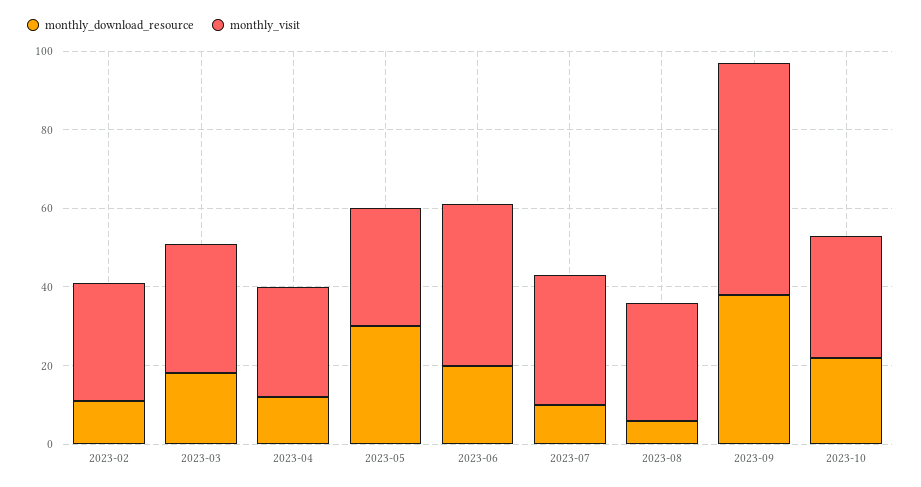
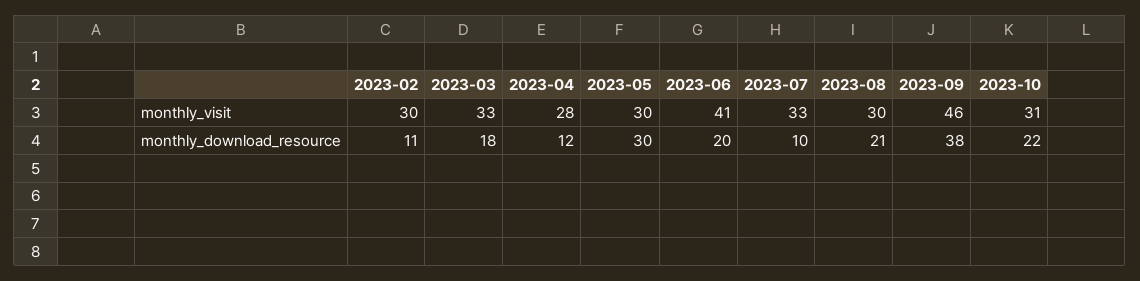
  {
    "monthly_download_resource": {
      "2023-02": 11,
      "2023-03": 18,
      "2023-04": 12,
      "2023-05": 30,
      "2023-06": 20,
      "2023-07": 10,
-     "2023-08": 5,
+     "2023-08": 21,
      "2023-09": 38,
      "2023-10": 22
    },
    "monthly_visit": {
      "2023-02": 30,
      "2023-03": 33,
      "2023-04": 28,
      "2023-05": 30,
      "2023-06": 41,
      "2023-07": 33,
      "2023-08": 30,
-     "2023-09": 60,
+     "2023-09": 46,
      "2023-10": 31
    }
  }

